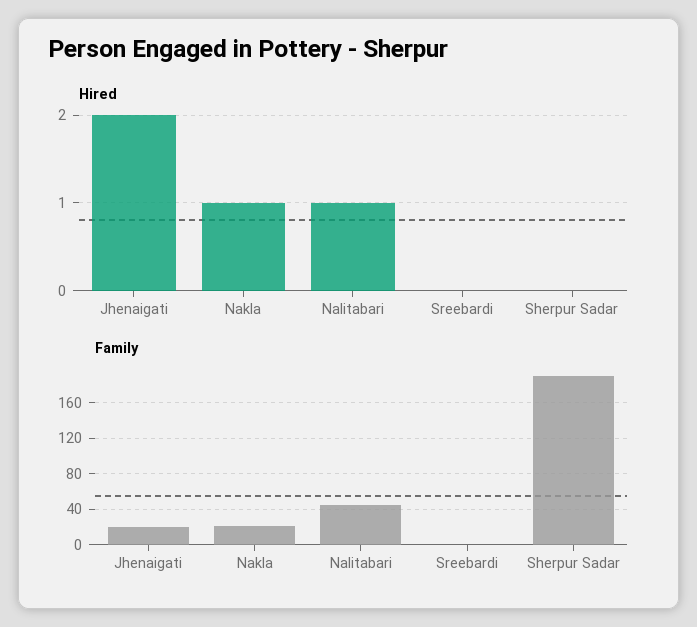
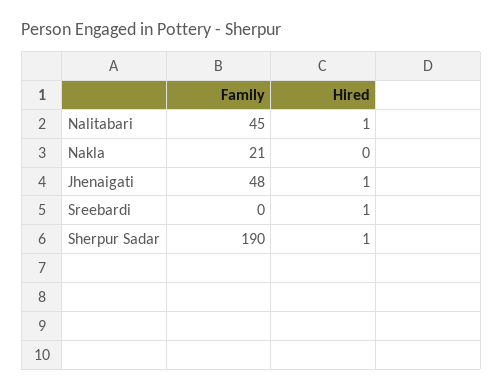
  {
    "Hired": {
-     "Jhenaigati": 2,
+     "Jhenaigati": 1,
-     "Nakla": 1,
+     "Nakla": 0,
      "Nalitabari": 1,
-     "Sreebardi": 0,
+     "Sreebardi": 1,
-     "Sherpur Sadar": 0
+     "Sherpur Sadar": 1
    },
    "Family": {
-     "Jhenaigati": 20,
+     "Jhenaigati": 48,
      "Nakla": 21,
      "Nalitabari": 45,
      "Sreebardi": 0,
      "Sherpur Sadar": 190
    }
  }

